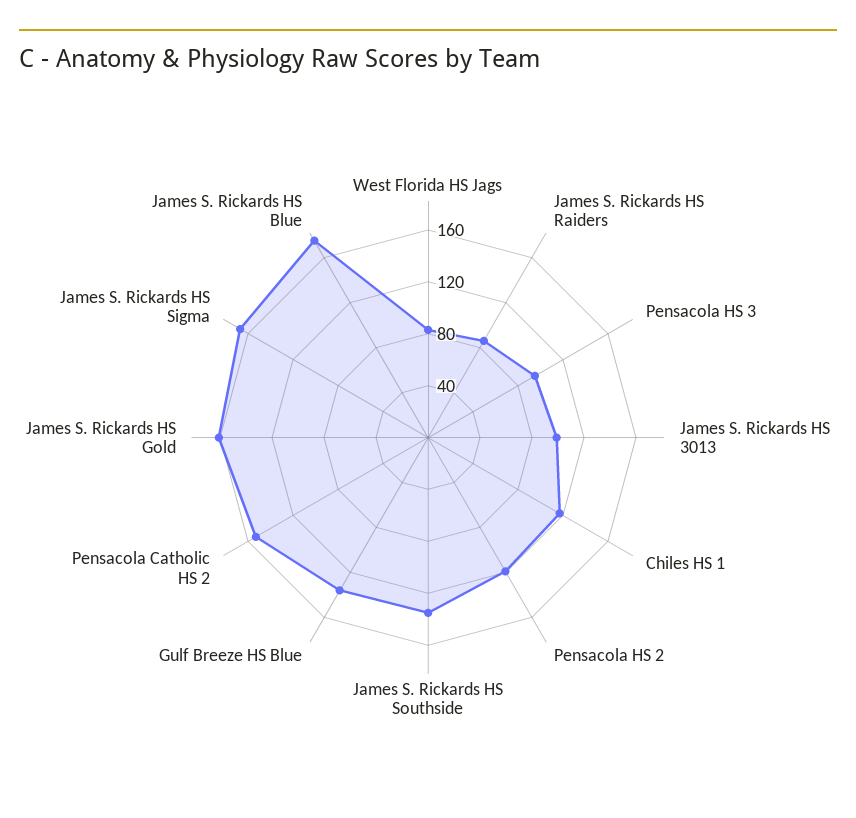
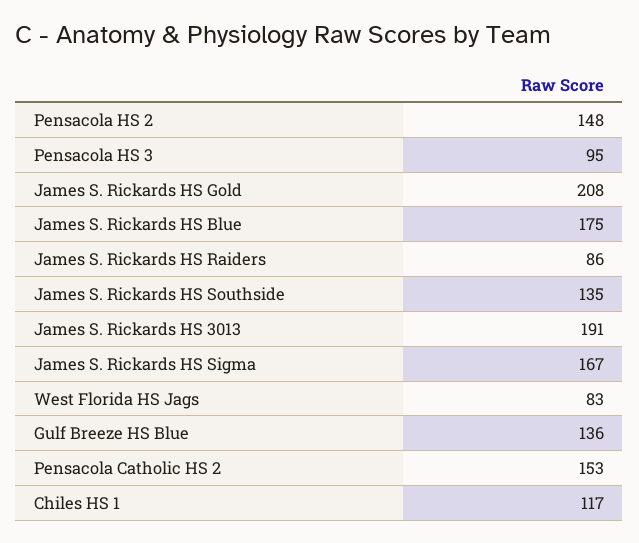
  {
    "West Florida HS Jags": 83,
    "James S. Rickards HS Raiders": 86,
    "Pensacola HS 3": 95,
-   "James S. Rickards HS 3013": 100,
+   "James S. Rickards HS 3013": 191,
    "Chiles HS 1": 117,
-   "Pensacola HS 2": 120,
+   "Pensacola HS 2": 148,
    "James S. Rickards HS Southside": 135,
    "Gulf Breeze HS Blue": 136,
    "Pensacola Catholic HS 2": 153,
-   "James S. Rickards HS Gold": 160,
+   "James S. Rickards HS Gold": 208,
    "James S. Rickards HS Sigma": 167,
    "James S. Rickards HS Blue": 175
  }

